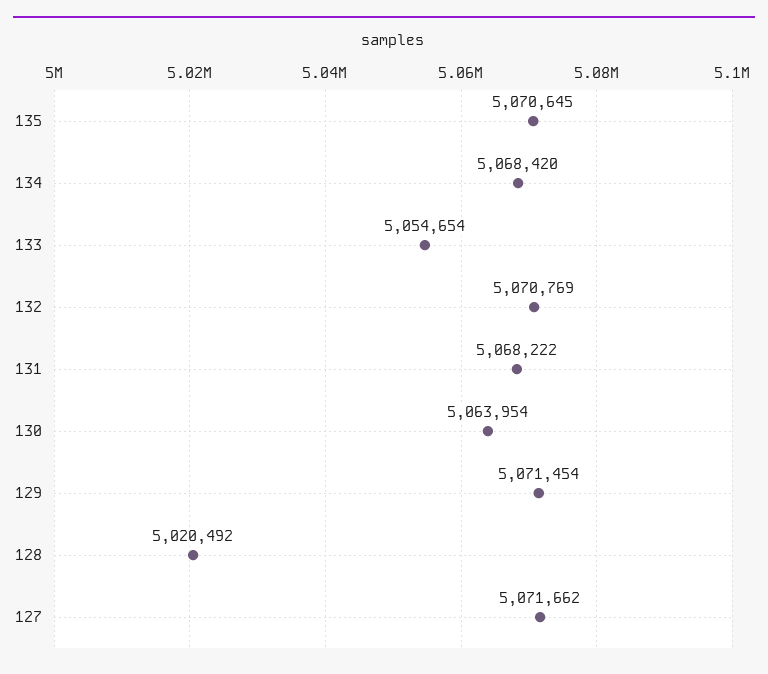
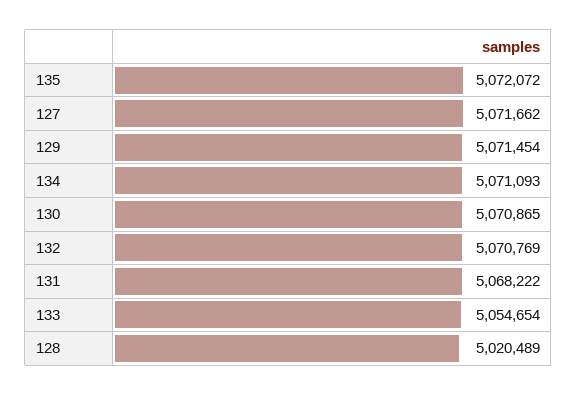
  {
-   "135": 5070645,
+   "135": 5072072,
-   "134": 5068420,
+   "134": 5071093,
    "133": 5054654,
    "132": 5070769,
    "131": 5068222,
-   "130": 5063954,
+   "130": 5070865,
    "129": 5071454,
-   "128": 5020492,
+   "128": 5020489,
    "127": 5071662
  }

